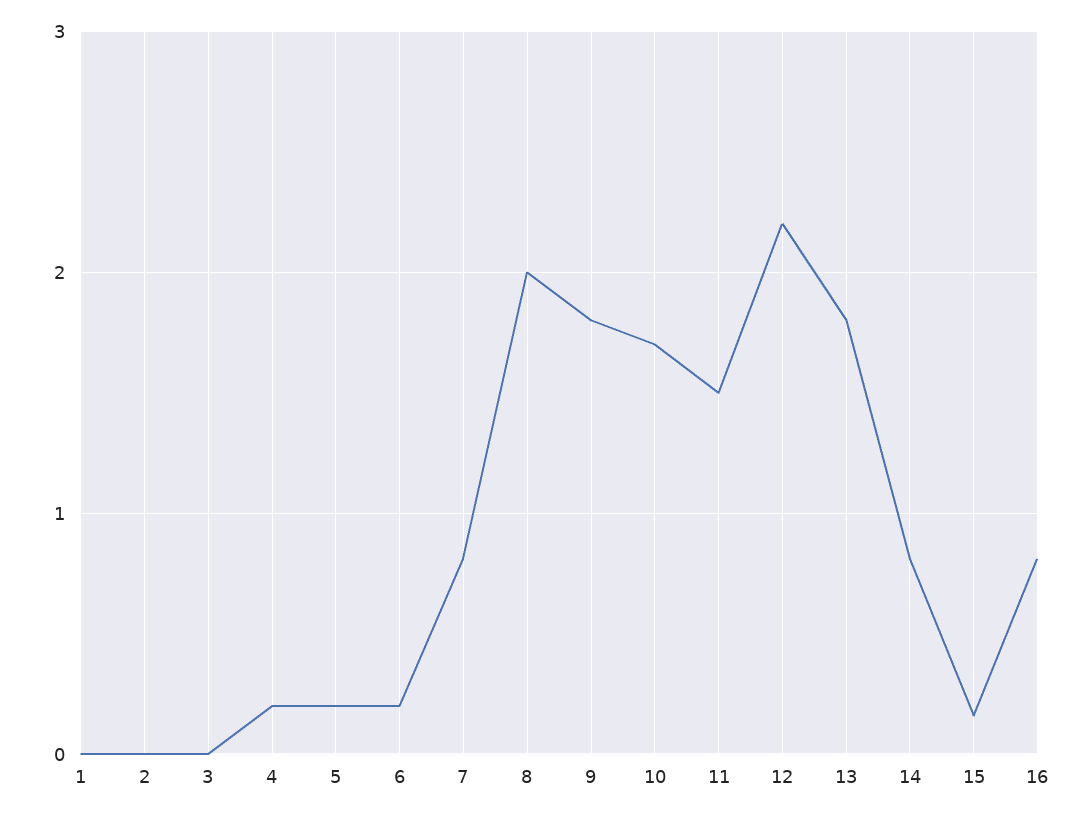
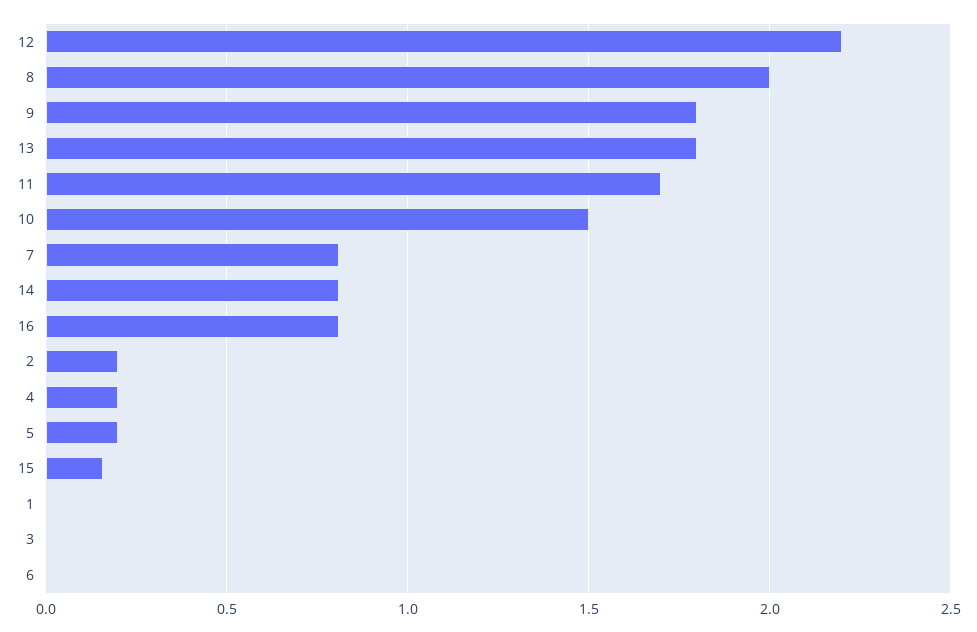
  {
    "1": 0,
-   "2": 0,
+   "2": 0.2,
    "3": 0,
    "4": 0.2,
    "5": 0.2,
-   "6": 0.2,
+   "6": 0,
    "7": 0.8,
    "8": 2,
    "9": 1.8,
-   "10": 1.7,
+   "10": 1.5,
-   "11": 1.5,
+   "11": 1.7,
    "12": 2.2,
    "13": 1.8,
    "14": 0.8,
    "15": 0.15,
    "16": 0.8
  }

